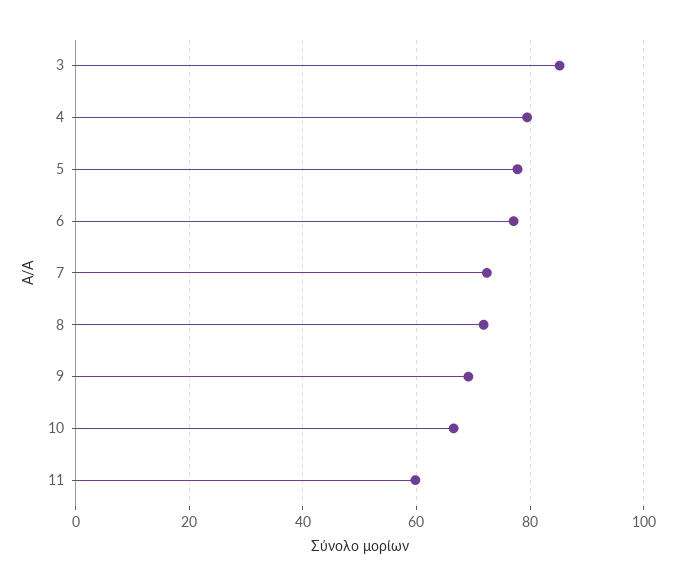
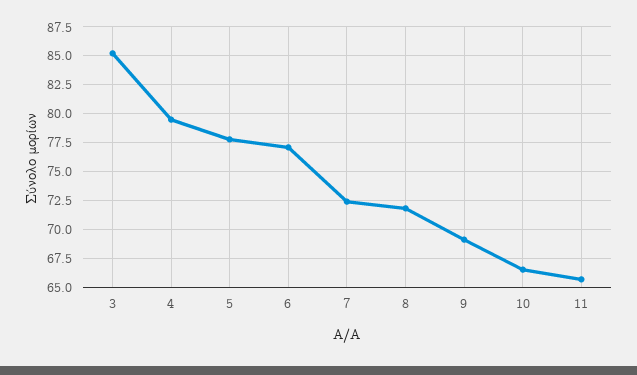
  {
    "3": 86,
    "4": 80,
    "5": 78,
    "6": 78,
    "7": 72,
    "8": 72,
    "9": 70,
    "10": 66,
-   "11": 60
+   "11": 65
  }

